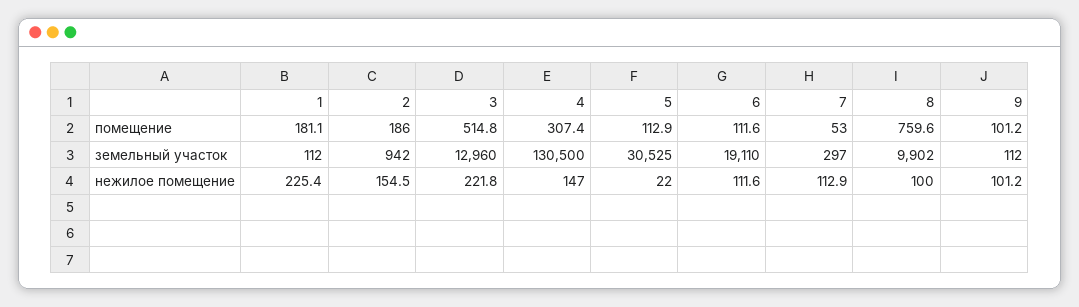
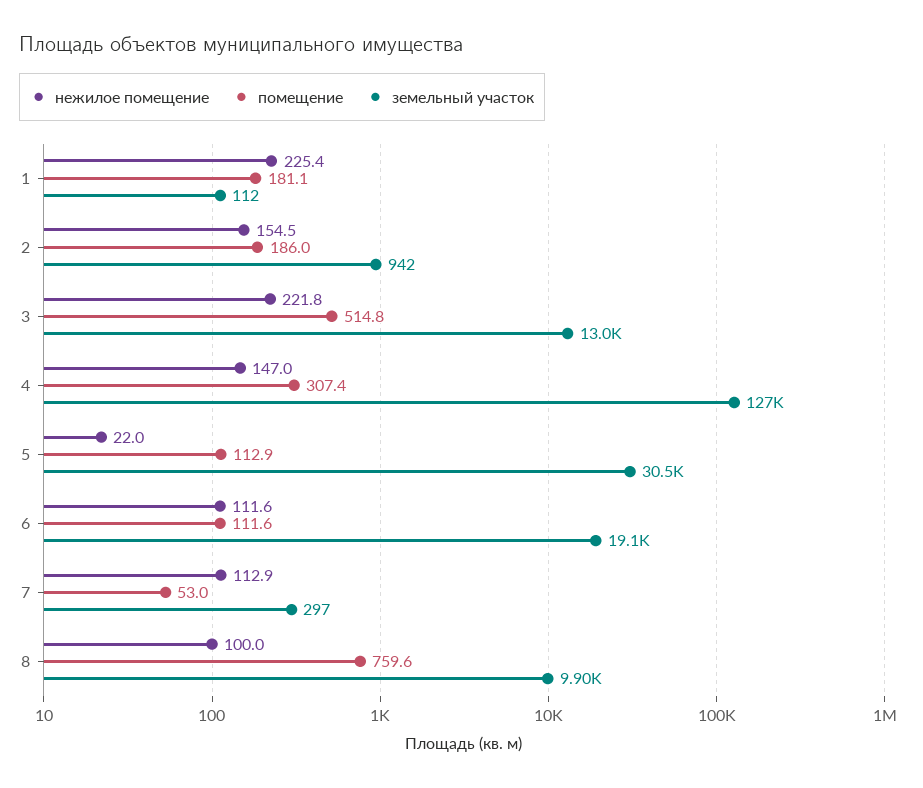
  {
    "помещение": {
      "1": 181.1,
      "2": 186,
      "3": 514.8,
      "4": 307.4,
      "5": 112.9,
      "6": 111.6,
      "7": 53,
-     "8": 759.6,
+     "8": 759.6
-     "9": 101.2
    },
    "земельный участок": {
      "1": 112,
      "2": 942,
      "3": 12960,
-     "4": 130500,
+     "4": 127000,
      "5": 30525,
      "6": 19110,
      "7": 297,
-     "8": 9902,
+     "8": 9902
-     "9": 112
    },
    "нежилое помещение": {
      "1": 225.4,
      "2": 154.5,
      "3": 221.8,
      "4": 147,
      "5": 22,
      "6": 111.6,
      "7": 112.9,
-     "8": 100,
+     "8": 100
-     "9": 101.2
    }
  }

